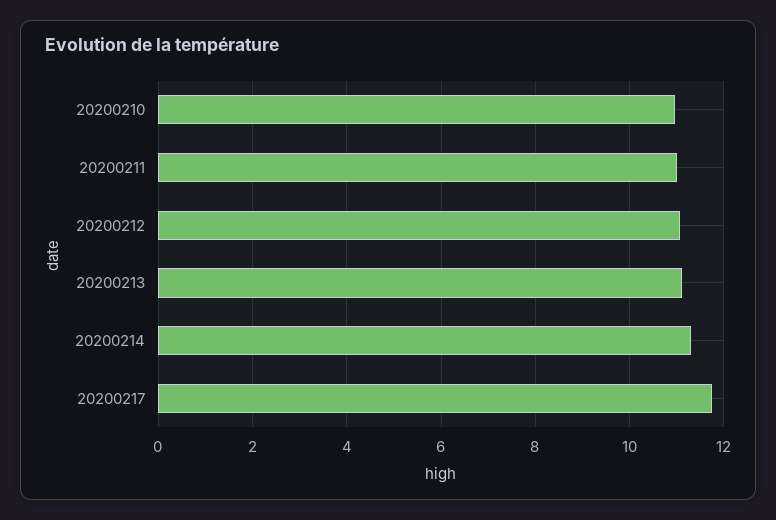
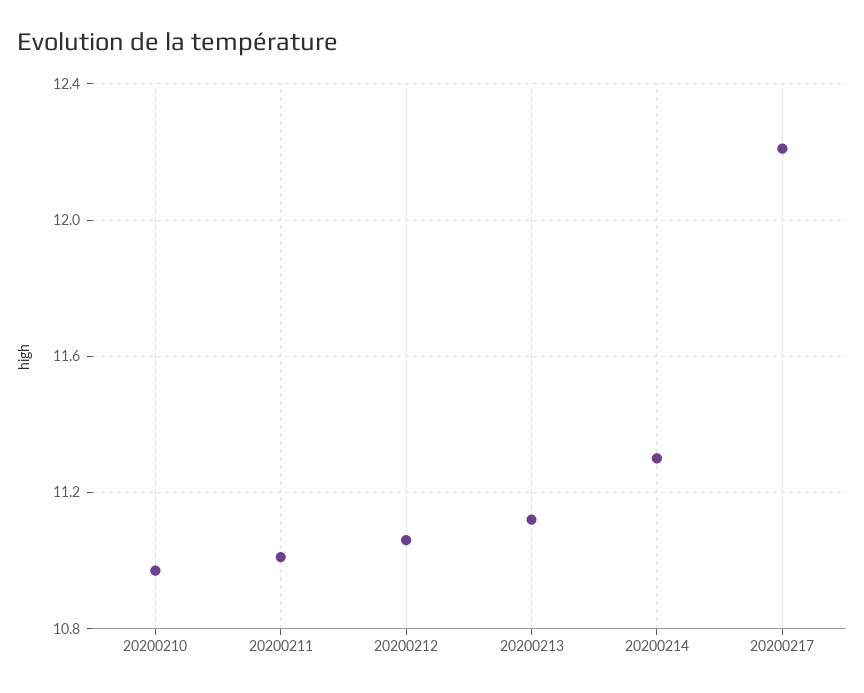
  {
    "20200210": 10.95,
    "20200211": 11,
    "20200212": 11.05,
    "20200213": 11.1,
    "20200214": 11.3,
-   "20200217": 11.8
+   "20200217": 12.2
  }

